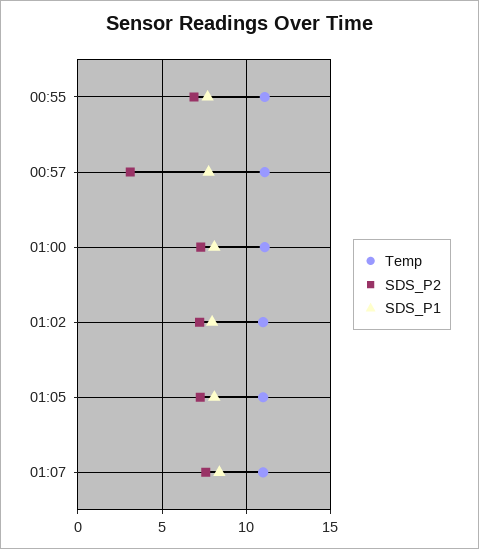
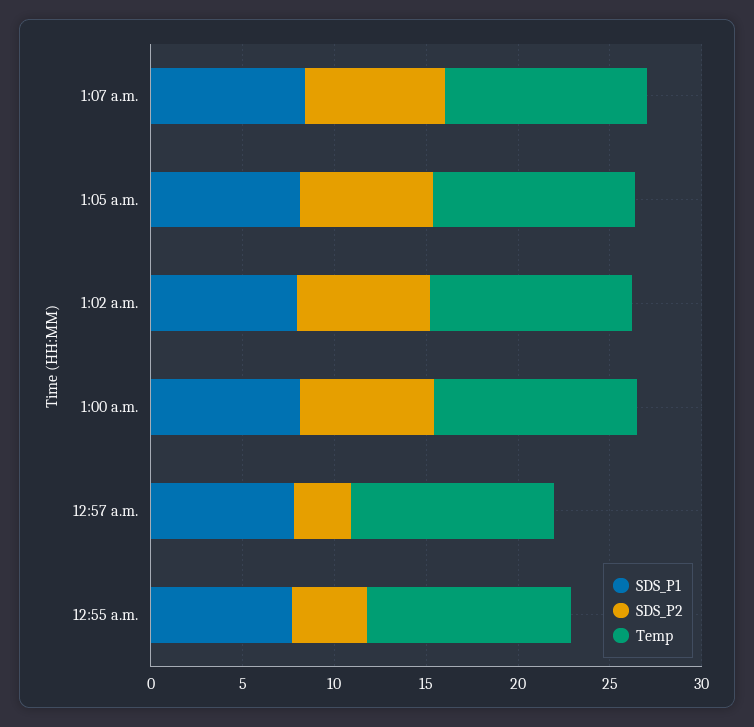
  {
    "Temp": {
      "00:55": 11,
      "00:57": 11,
      "01:00": 11,
      "01:02": 11,
      "01:05": 11,
      "01:07": 11
    },
    "SDS_P2": {
-     "00:55": 7,
+     "00:55": 4,
      "00:57": 3,
      "01:00": 7.5,
      "01:02": 7,
      "01:05": 7.5,
      "01:07": 7.5
    },
    "SDS_P1": {
      "00:55": 7.5,
      "00:57": 8,
      "01:00": 8,
      "01:02": 8,
      "01:05": 8,
      "01:07": 8.5
    }
  }

